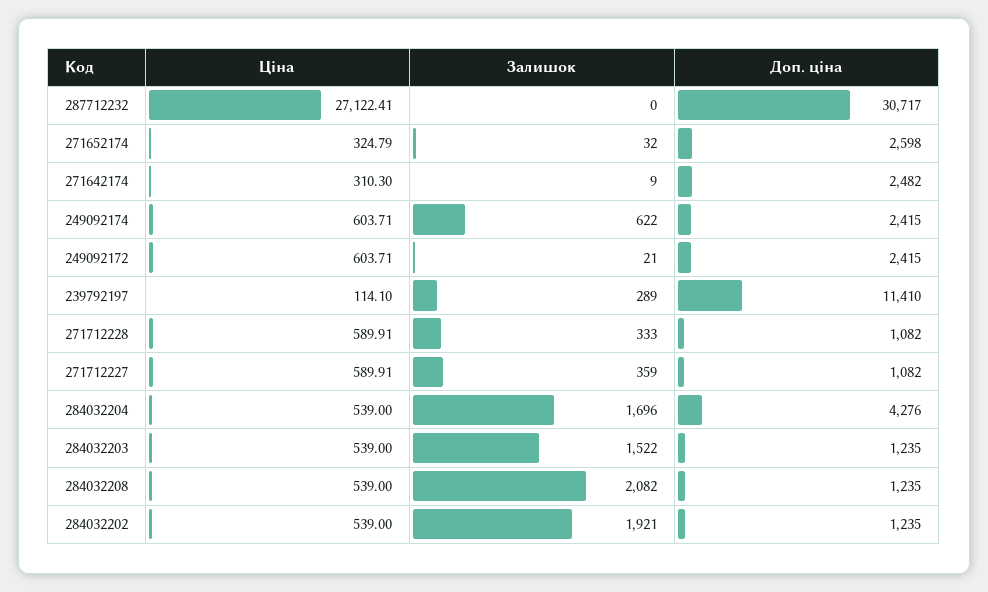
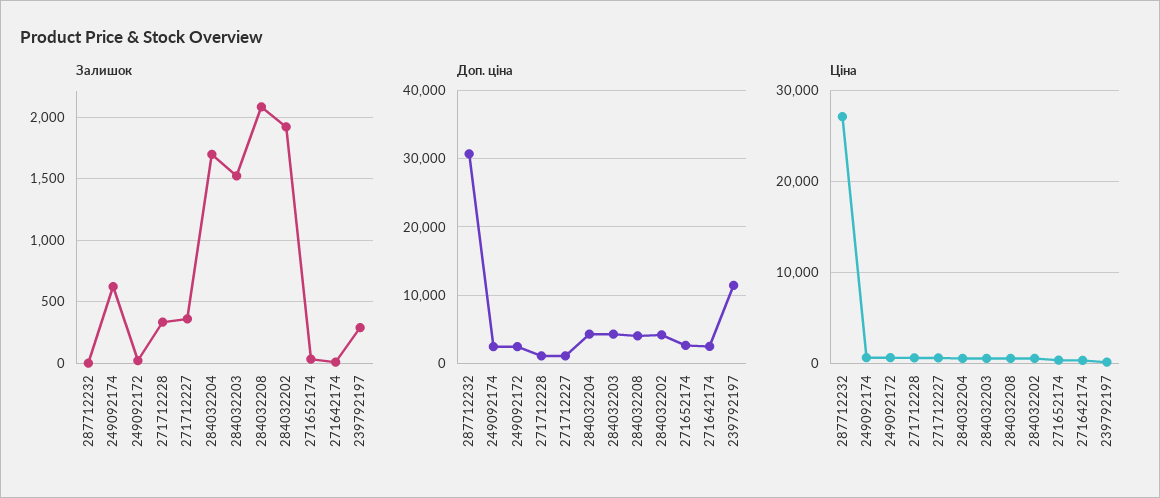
  {
    "Ціна": {
      "287712232": 27122.41,
      "271652174": 324.79,
      "271642174": 310.3,
      "249092174": 603.71,
      "249092172": 603.71,
      "239792197": 114.1,
      "271712228": 589.91,
      "271712227": 589.91,
      "284032204": 539,
      "284032203": 539,
      "284032208": 539,
      "284032202": 539
    },
    "Залишок": {
      "287712232": 0,
      "271652174": 32,
      "271642174": 9,
      "249092174": 622,
      "249092172": 21,
      "239792197": 289,
      "271712228": 333,
      "271712227": 359,
      "284032204": 1696,
      "284032203": 1522,
      "284032208": 2082,
      "284032202": 1921
    },
    "Доп. ціна": {
      "287712232": 30717,
      "271652174": 2598,
      "271642174": 2482,
      "249092174": 2415,
      "249092172": 2415,
      "239792197": 11410,
      "271712228": 1082,
      "271712227": 1082,
      "284032204": 4276,
-     "284032203": 1235,
+     "284032203": 4000,
-     "284032208": 1235,
+     "284032208": 4000,
-     "284032202": 1235
+     "284032202": 4000
    }
  }

